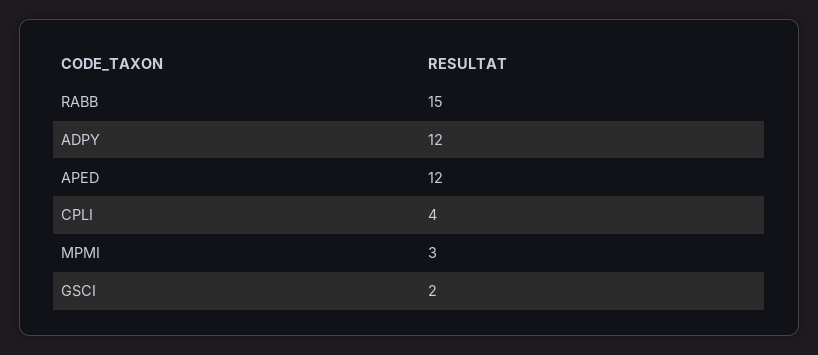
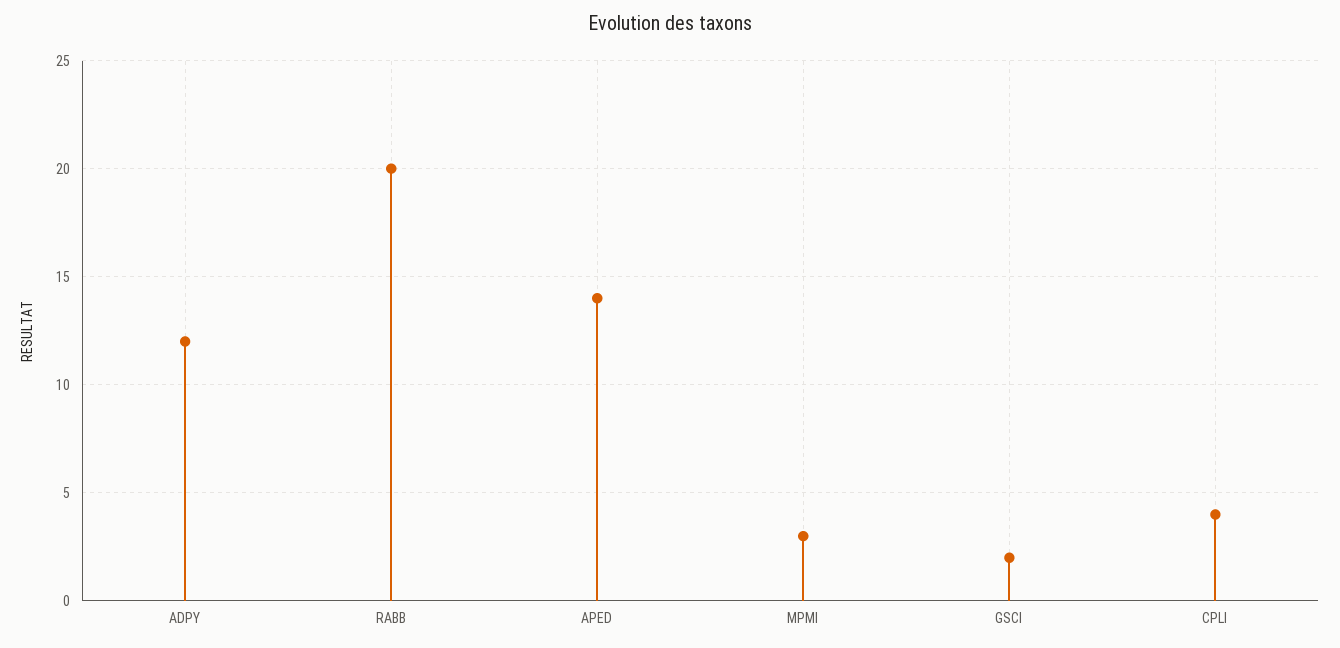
  {
-   "RABB": 15,
+   "RABB": 20,
    "ADPY": 12,
-   "APED": 12,
+   "APED": 14,
    "CPLI": 4,
    "MPMI": 3,
    "GSCI": 2
  }

